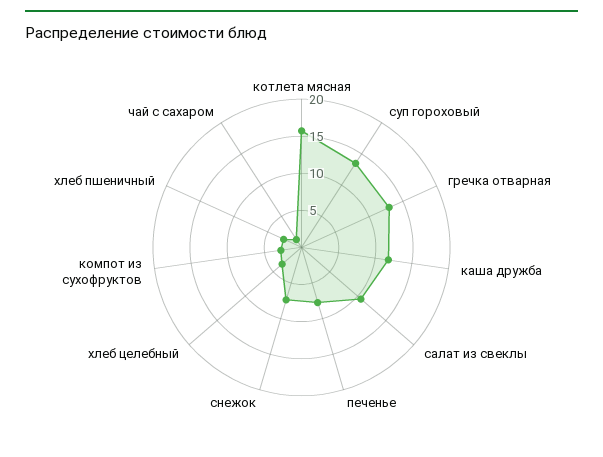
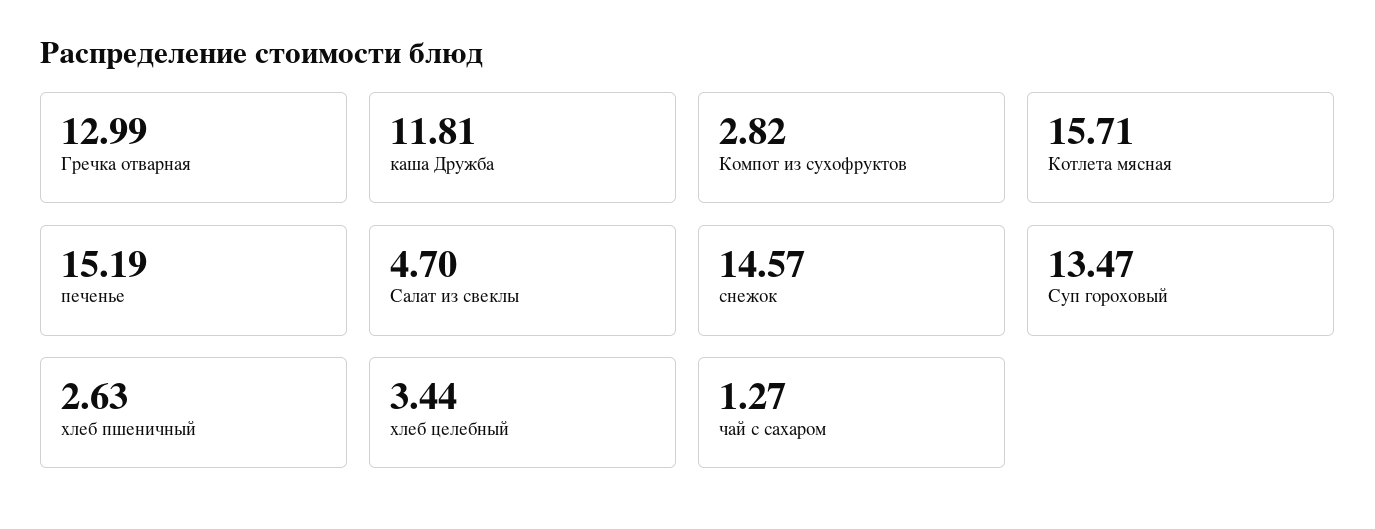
  {
    "котлета мясная": 15.71,
    "суп гороховый": 13.47,
    "гречка отварная": 12.99,
    "каша дружба": 11.81,
-   "салат из свеклы": 10,
+   "салат из свеклы": 4.7,
-   "печенье": 7.5,
+   "печенье": 15.19,
-   "снежок": 7.5,
+   "снежок": 14.57,
    "хлеб целебный": 3.44,
    "компот из сухофруктов": 2.82,
    "хлеб пшеничный": 2.63,
    "чай с сахаром": 1.27
  }

